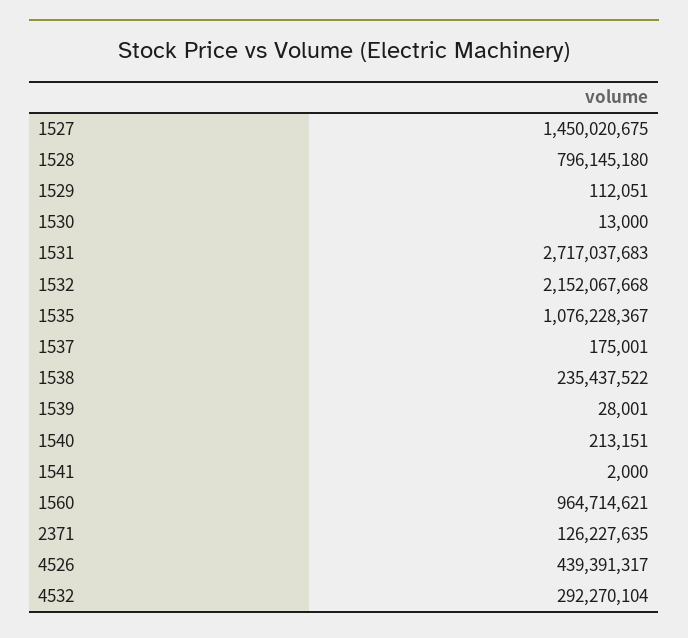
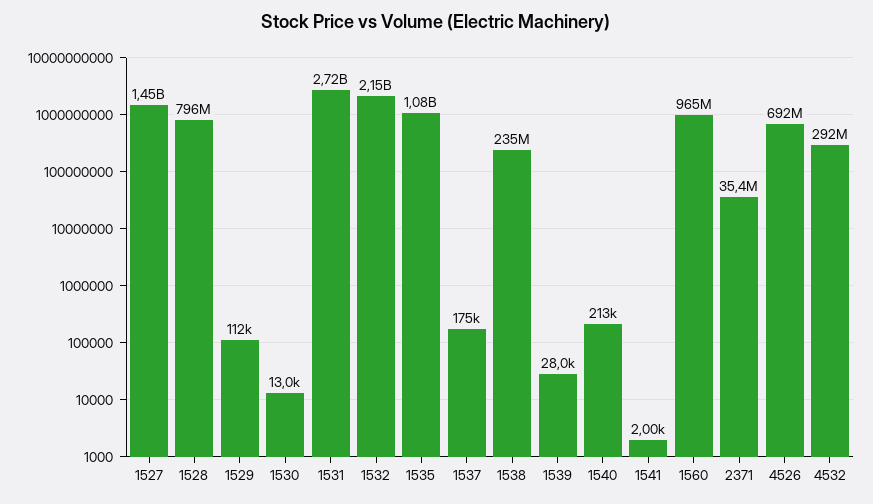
  {
    "1527": 1450020675,
    "1528": 796145180,
    "1529": 112051,
    "1530": 13000,
    "1531": 2717037683,
    "1532": 2152067668,
    "1535": 1076228367,
    "1537": 175001,
    "1538": 235437522,
    "1539": 28001,
    "1540": 213151,
    "1541": 2000,
    "1560": 964714621,
-   "2371": 126227635,
+   "2371": 35400000,
-   "4526": 439391317,
+   "4526": 692000000,
    "4532": 292270104
  }

